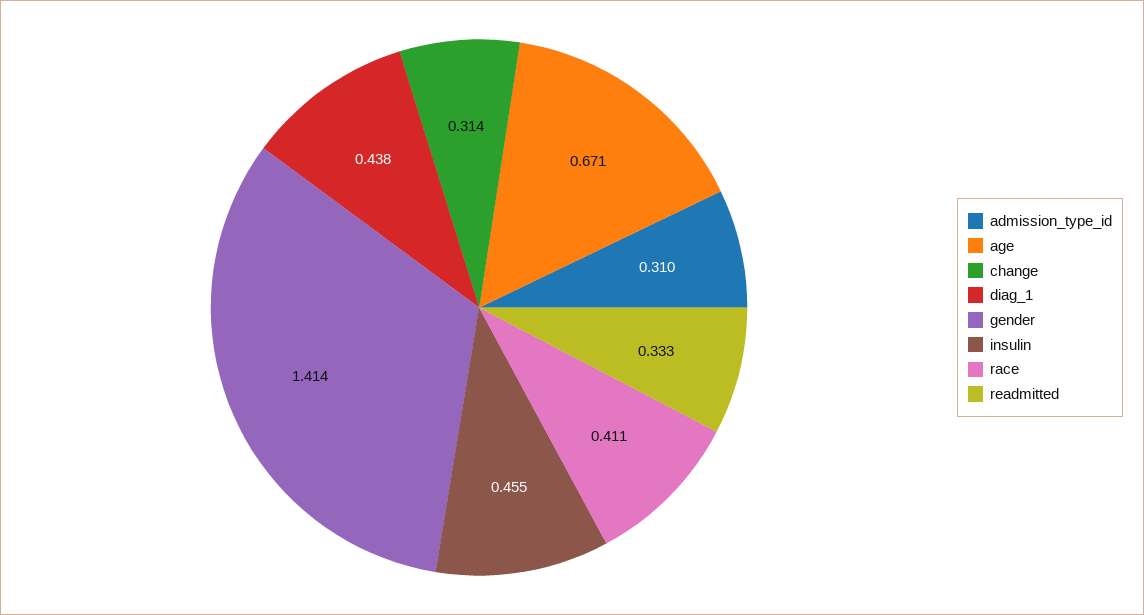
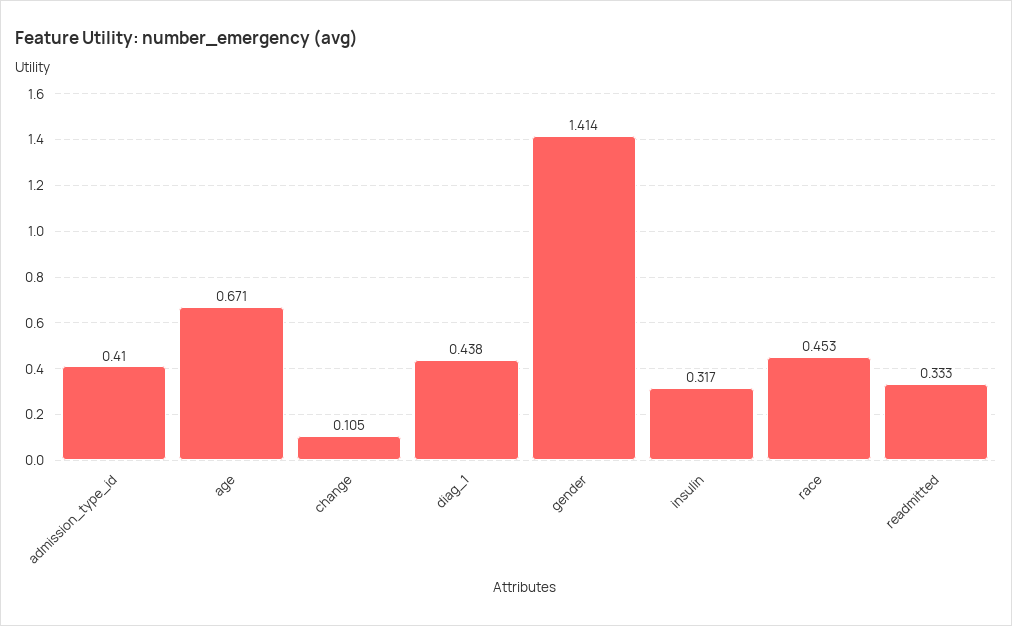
  {
-   "admission_type_id": 0.31,
+   "admission_type_id": 0.41,
    "age": 0.671,
-   "change": 0.314,
+   "change": 0.105,
    "diag_1": 0.438,
    "gender": 1.414,
-   "insulin": 0.455,
+   "insulin": 0.317,
-   "race": 0.411,
+   "race": 0.453,
    "readmitted": 0.333
  }

